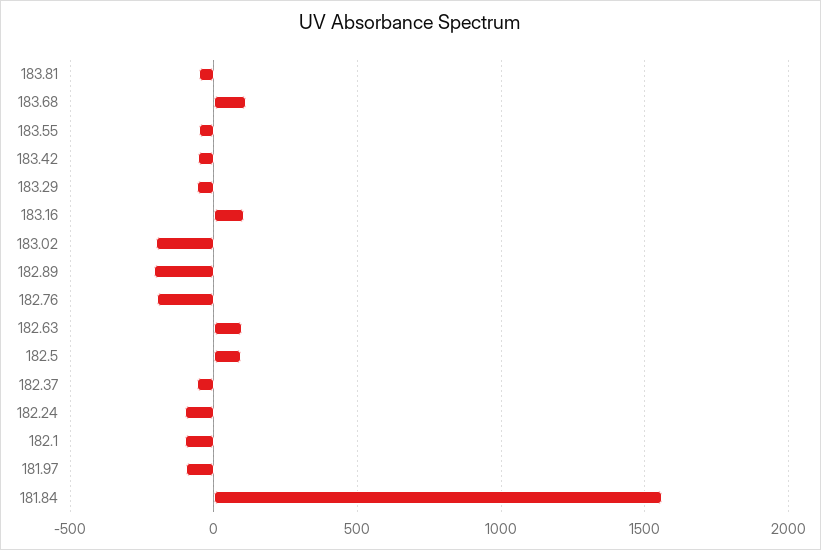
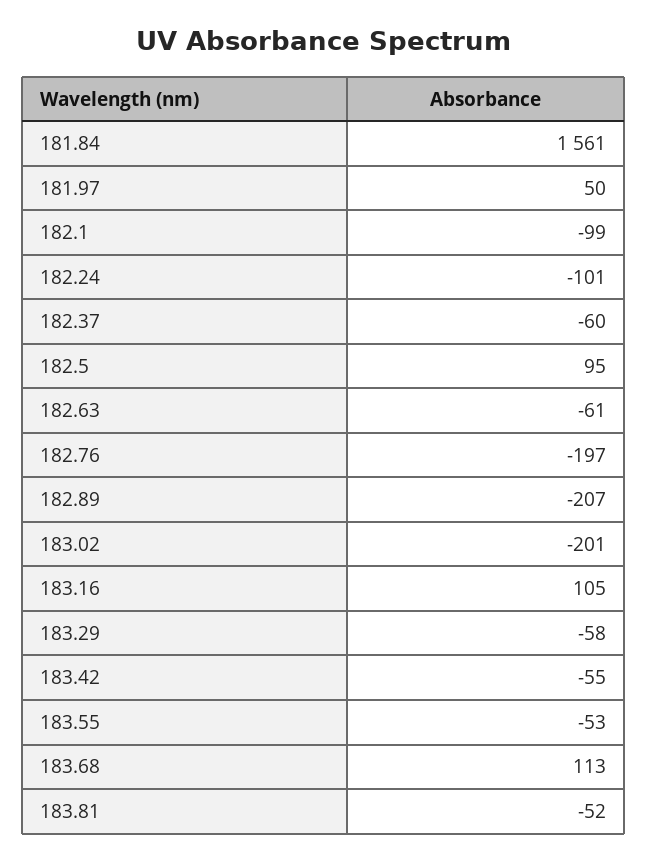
  {
    "183.81": -52,
    "183.68": 113,
    "183.55": -53,
    "183.42": -55,
    "183.29": -58,
    "183.16": 105,
    "183.02": -201,
    "182.89": -207,
    "182.76": -197,
-   "182.63": 100,
+   "182.63": -61,
    "182.5": 95,
    "182.37": -60,
    "182.24": -101,
    "182.1": -99,
-   "181.97": -100,
+   "181.97": 50,
    "181.84": 1561
  }

